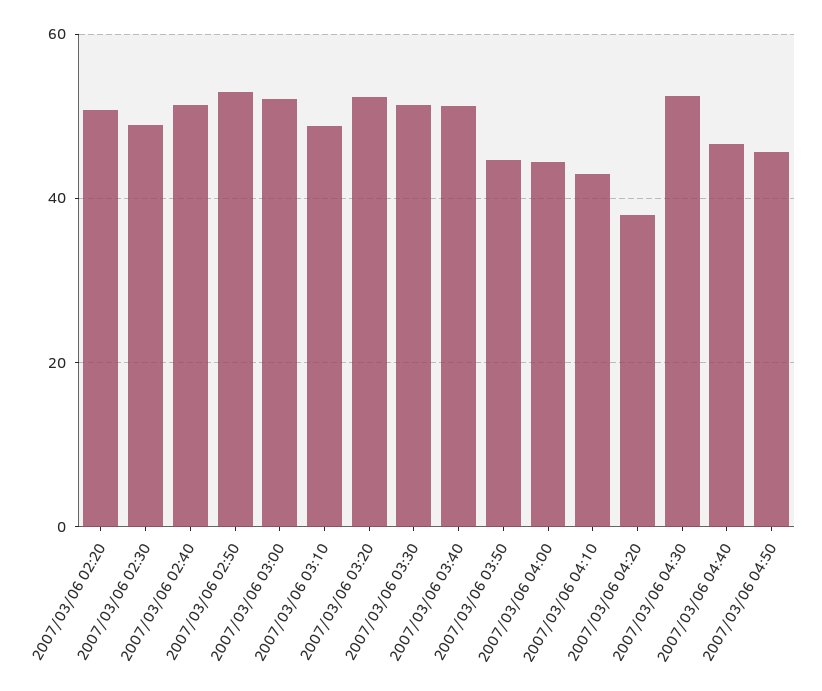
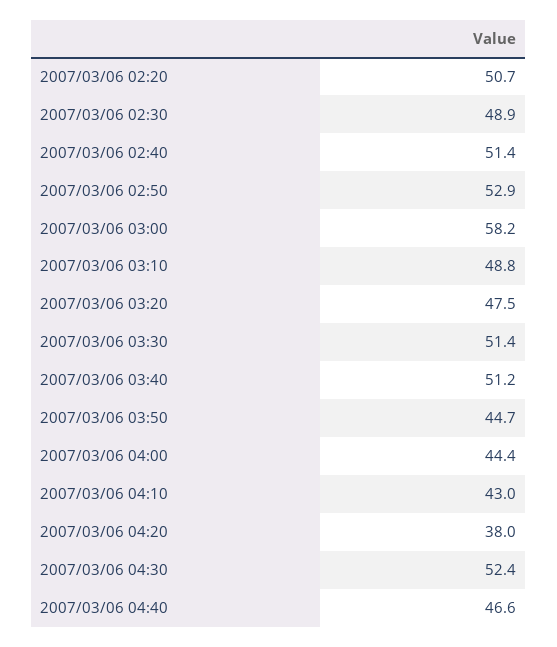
  {
    "2007/03/06 02:20": 50.7,
    "2007/03/06 02:30": 48.9,
    "2007/03/06 02:40": 51.4,
    "2007/03/06 02:50": 52.9,
-   "2007/03/06 03:00": 52,
+   "2007/03/06 03:00": 58.2,
    "2007/03/06 03:10": 48.8,
-   "2007/03/06 03:20": 52,
+   "2007/03/06 03:20": 47.5,
    "2007/03/06 03:30": 51.4,
    "2007/03/06 03:40": 51.2,
    "2007/03/06 03:50": 44.7,
    "2007/03/06 04:00": 44.4,
    "2007/03/06 04:10": 43,
    "2007/03/06 04:20": 38,
    "2007/03/06 04:30": 52.4,
-   "2007/03/06 04:40": 46.6,
+   "2007/03/06 04:40": 46.6
-   "2007/03/06 04:50": 46
  }

